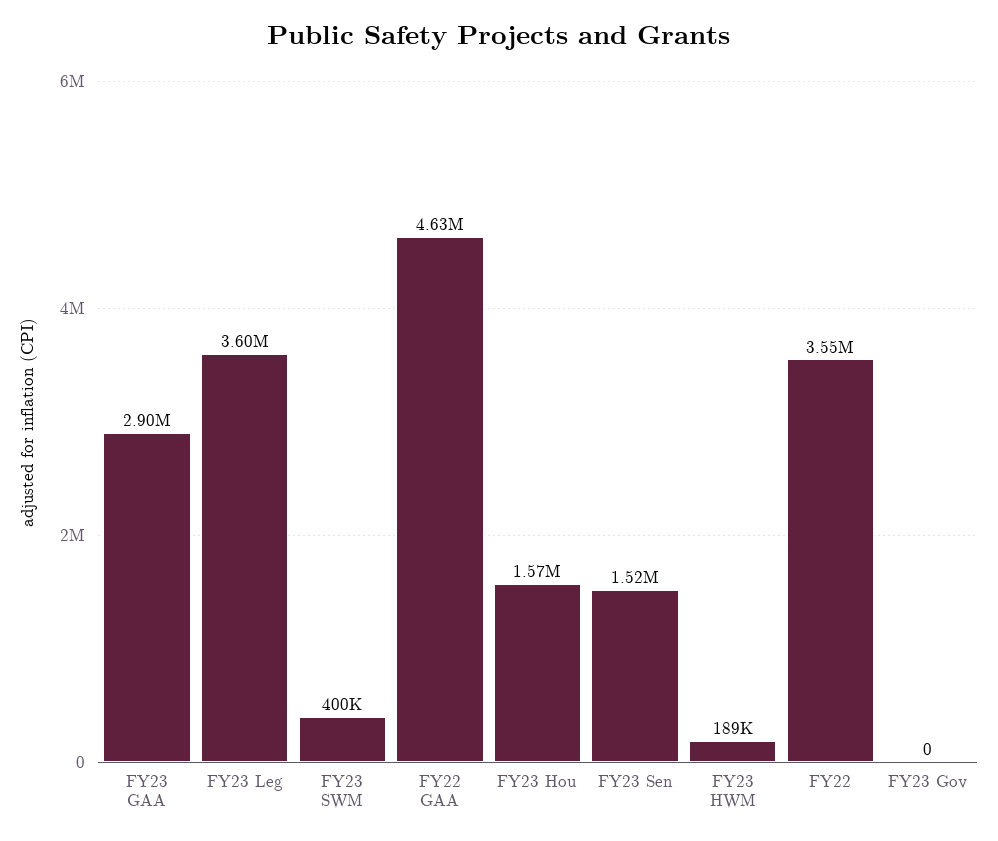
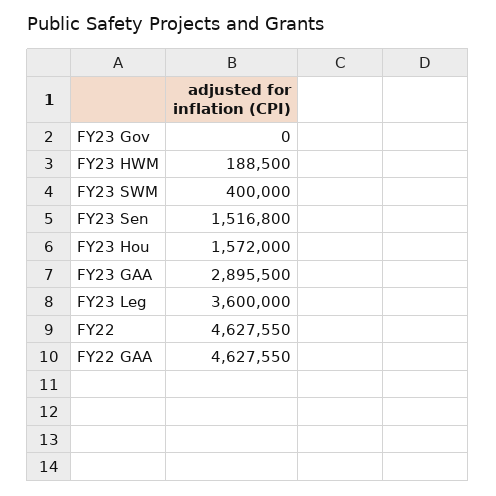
  {
    "FY23 GAA": 2895500,
    "FY23 Leg": 3600000,
    "FY23 SWM": 400000,
    "FY22 GAA": 4627550,
    "FY23 Hou": 1572000,
    "FY23 Sen": 1516800,
    "FY23 HWM": 188500,
-   "FY22": 3550000,
+   "FY22": 4627550,
    "FY23 Gov": 0
  }

